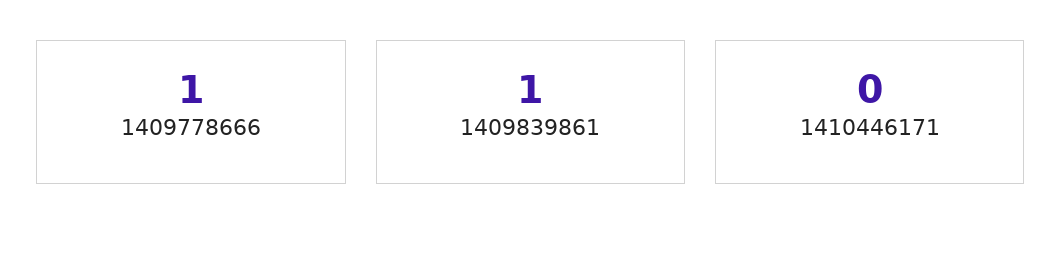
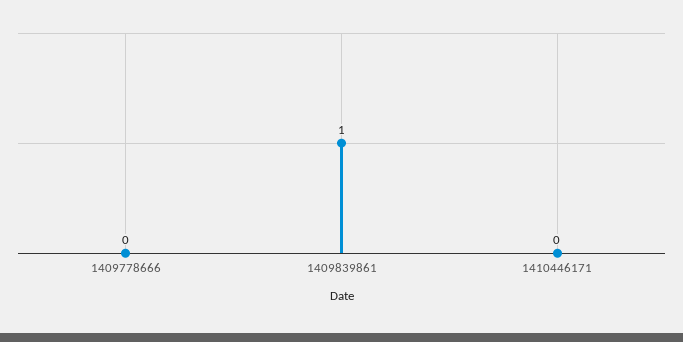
  {
-   "1409778666": 1,
+   "1409778666": 0,
    "1409839861": 1,
    "1410446171": 0
  }

